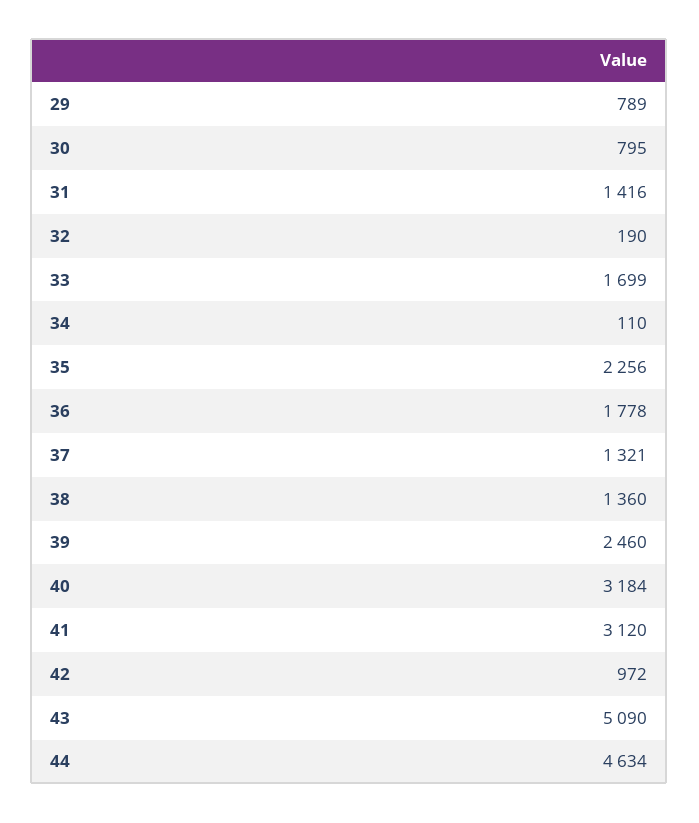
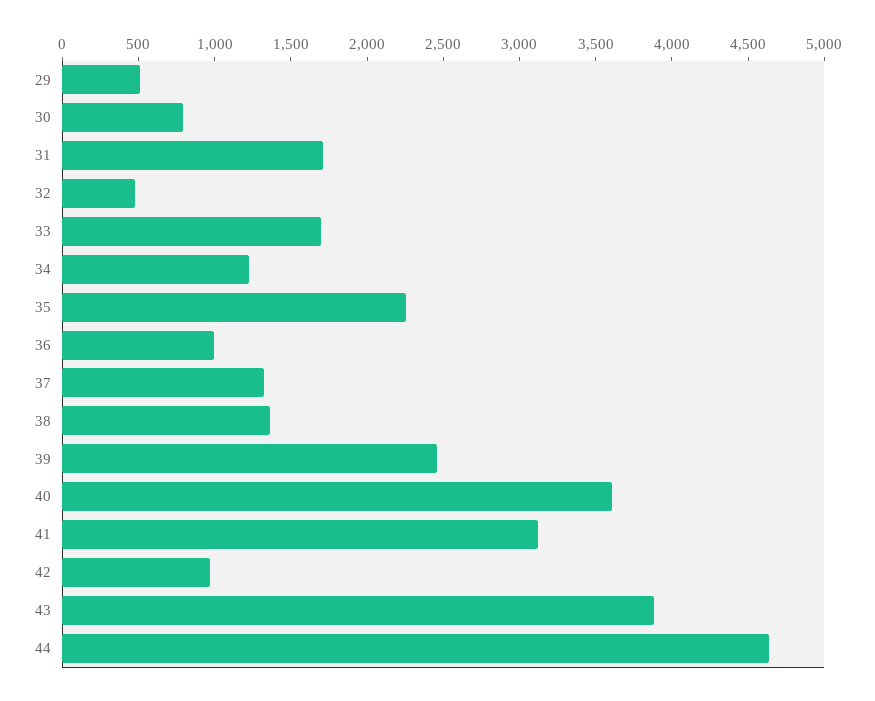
  {
-   "29": 789,
+   "29": 500,
    "30": 795,
-   "31": 1416,
+   "31": 1700,
-   "32": 190,
+   "32": 500,
    "33": 1699,
-   "34": 110,
+   "34": 1200,
    "35": 2256,
-   "36": 1778,
+   "36": 1000,
    "37": 1321,
    "38": 1360,
    "39": 2460,
-   "40": 3184,
+   "40": 3600,
    "41": 3120,
    "42": 972,
-   "43": 5090,
+   "43": 3900,
    "44": 4634
  }

